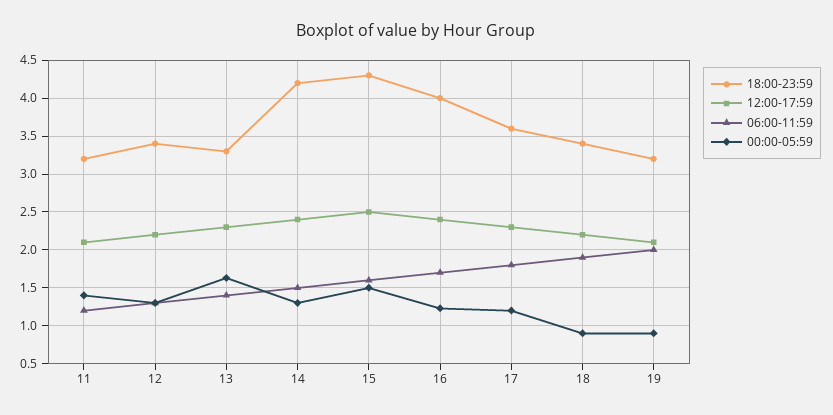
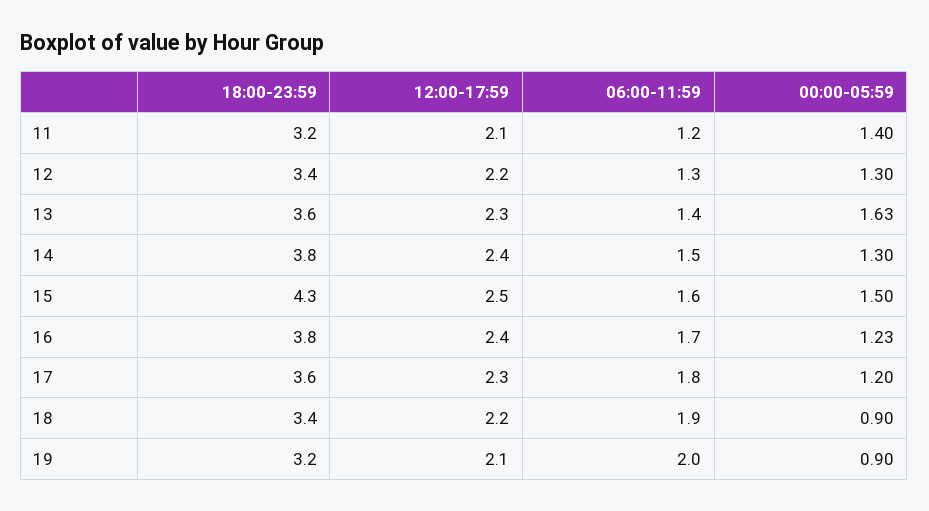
  {
    "18:00-23:59": {
      "11": 3.2,
      "12": 3.4,
-     "13": 3.3,
+     "13": 3.6,
-     "14": 4.2,
+     "14": 3.8,
      "15": 4.3,
-     "16": 4,
+     "16": 3.8,
      "17": 3.6,
      "18": 3.4,
      "19": 3.2
    },
    "12:00-17:59": {
      "11": 2.1,
      "12": 2.2,
      "13": 2.3,
      "14": 2.4,
      "15": 2.5,
      "16": 2.4,
      "17": 2.3,
      "18": 2.2,
      "19": 2.1
    },
    "06:00-11:59": {
      "11": 1.2,
      "12": 1.3,
      "13": 1.4,
      "14": 1.5,
      "15": 1.6,
      "16": 1.7,
      "17": 1.8,
      "18": 1.9,
      "19": 2
    },
    "00:00-05:59": {
      "11": 1.4,
      "12": 1.3,
      "13": 1.63,
      "14": 1.3,
      "15": 1.5,
      "16": 1.23,
      "17": 1.2,
      "18": 0.9,
      "19": 0.9
    }
  }

